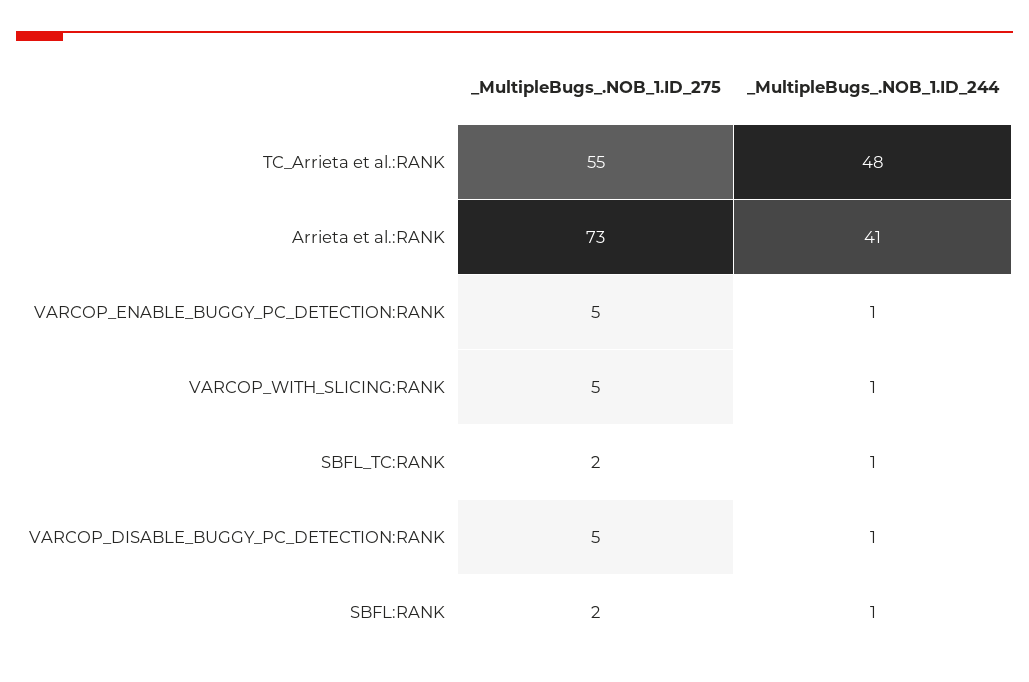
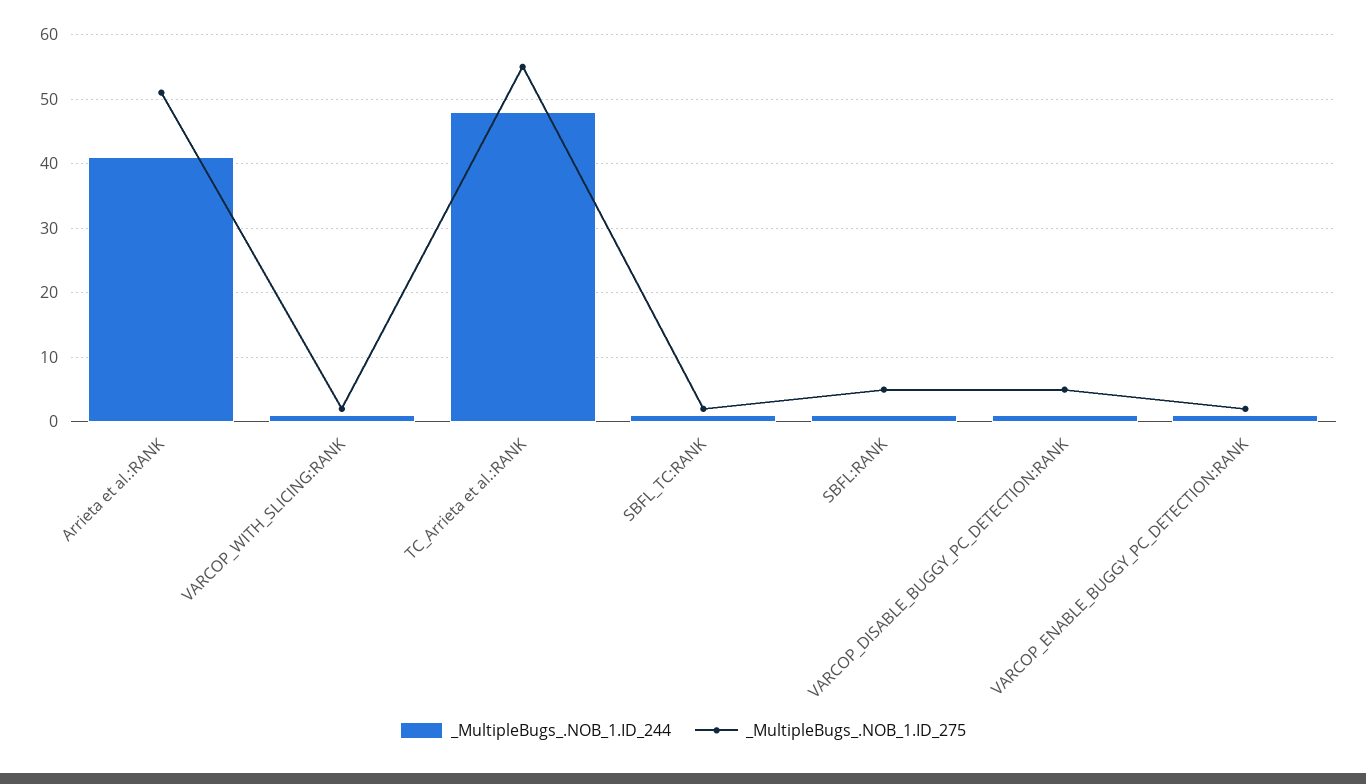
  {
    "_MultipleBugs_.NOB_1.ID_275": {
      "TC_Arrieta et al.:RANK": 55,
-     "Arrieta et al.:RANK": 73,
+     "Arrieta et al.:RANK": 51,
-     "VARCOP_ENABLE_BUGGY_PC_DETECTION:RANK": 5,
+     "VARCOP_ENABLE_BUGGY_PC_DETECTION:RANK": 2,
-     "VARCOP_WITH_SLICING:RANK": 5,
+     "VARCOP_WITH_SLICING:RANK": 2,
      "SBFL_TC:RANK": 2,
      "VARCOP_DISABLE_BUGGY_PC_DETECTION:RANK": 5,
-     "SBFL:RANK": 2
+     "SBFL:RANK": 5
    },
    "_MultipleBugs_.NOB_1.ID_244": {
      "TC_Arrieta et al.:RANK": 48,
      "Arrieta et al.:RANK": 41,
      "VARCOP_ENABLE_BUGGY_PC_DETECTION:RANK": 1,
      "VARCOP_WITH_SLICING:RANK": 1,
      "SBFL_TC:RANK": 1,
      "VARCOP_DISABLE_BUGGY_PC_DETECTION:RANK": 1,
      "SBFL:RANK": 1
    }
  }

